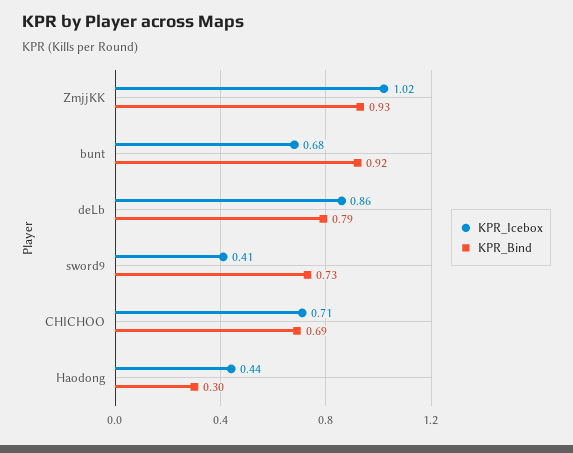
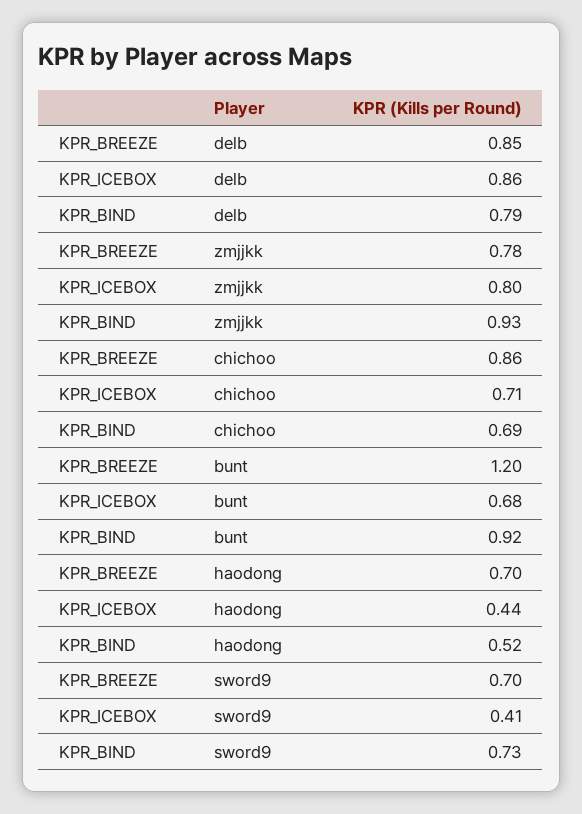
  {
    "KPR_Icebox": {
-     "ZmjjKK": 1.02,
+     "ZmjjKK": 0.8,
      "bunt": 0.68,
      "deLb": 0.86,
      "sword9": 0.41,
      "CHICHOO": 0.71,
      "Haodong": 0.44
    },
    "KPR_Bind": {
      "ZmjjKK": 0.93,
      "bunt": 0.92,
      "deLb": 0.79,
      "sword9": 0.73,
      "CHICHOO": 0.69,
-     "Haodong": 0.3
+     "Haodong": 0.52
-   }
+   },
+   "KPR_BREEZE": {
+     "deLb": 0.85,
+     "ZmjjKK": 0.78,
+     "CHICHOO": 0.86,
+     "bunt": 1.2,
+     "Haodong": 0.7,
+     "sword9": 0.7
+   }
  }

